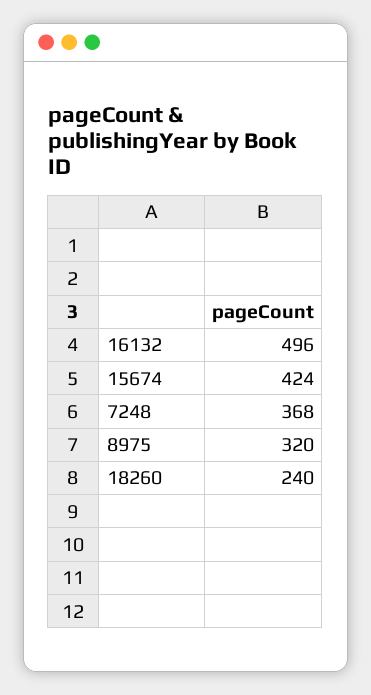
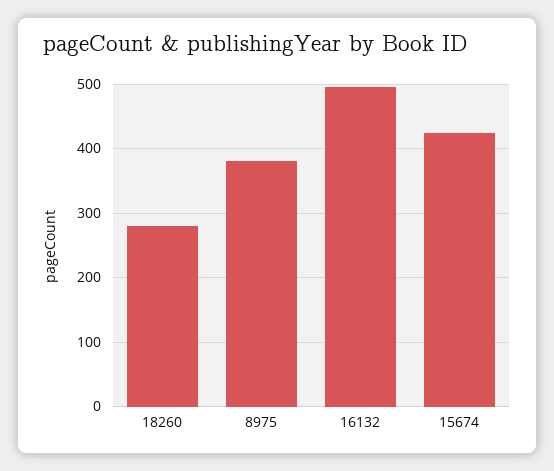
  {
    "16132": 496,
    "15674": 424,
-   "7248": 368,
-   "8975": 320,
+   "8975": 380,
-   "18260": 240
+   "18260": 280
  }

